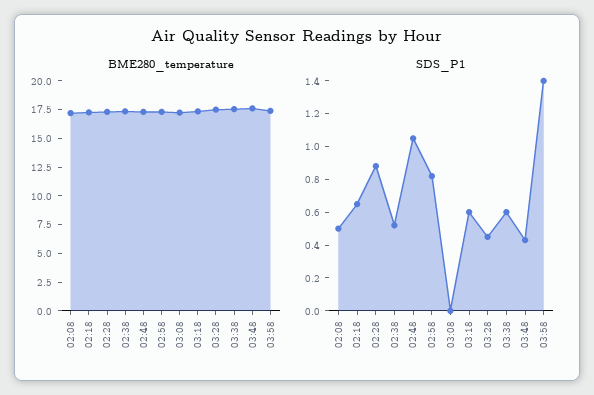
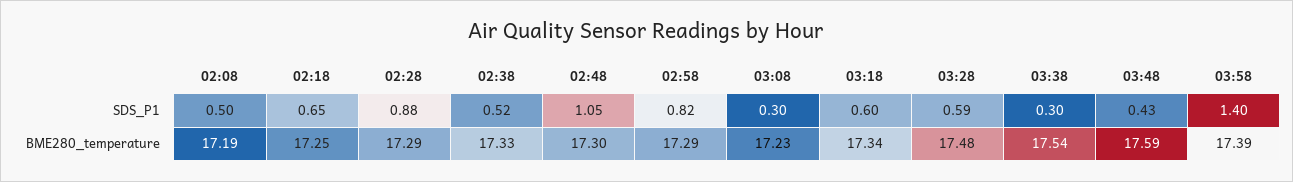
  {
    "BME280_temperature": {
      "02:08": 17.19,
      "02:18": 17.25,
      "02:28": 17.29,
      "02:38": 17.33,
      "02:48": 17.3,
      "02:58": 17.29,
      "03:08": 17.23,
      "03:18": 17.34,
      "03:28": 17.48,
      "03:38": 17.54,
      "03:48": 17.59,
      "03:58": 17.39
    },
    "SDS_P1": {
      "02:08": 0.5,
      "02:18": 0.65,
      "02:28": 0.88,
      "02:38": 0.52,
      "02:48": 1.05,
      "02:58": 0.82,
-     "03:08": 0,
+     "03:08": 0.3,
      "03:18": 0.6,
-     "03:28": 0.45,
+     "03:28": 0.59,
-     "03:38": 0.6,
+     "03:38": 0.3,
      "03:48": 0.43,
      "03:58": 1.4
    }
  }

